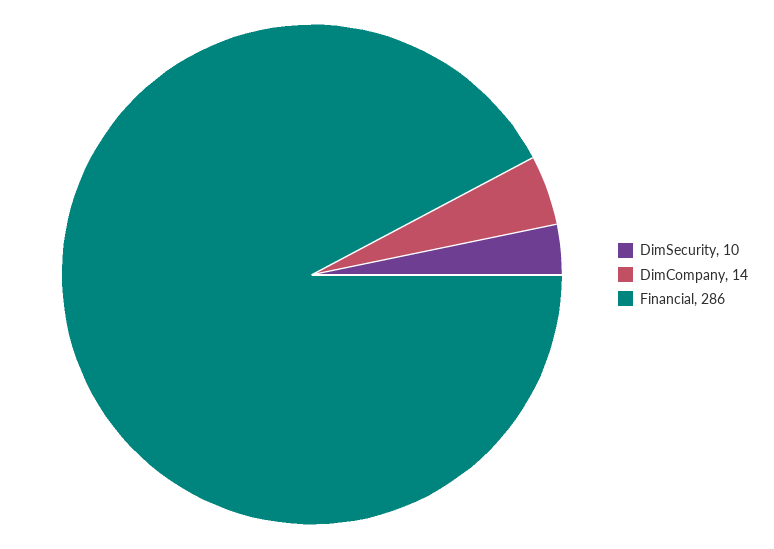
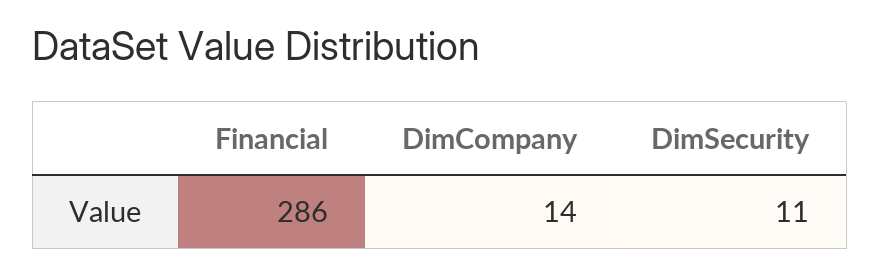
  {
-   "DimSecurity": 10,
+   "DimSecurity": 11,
    "DimCompany": 14,
    "Financial": 286
  }

